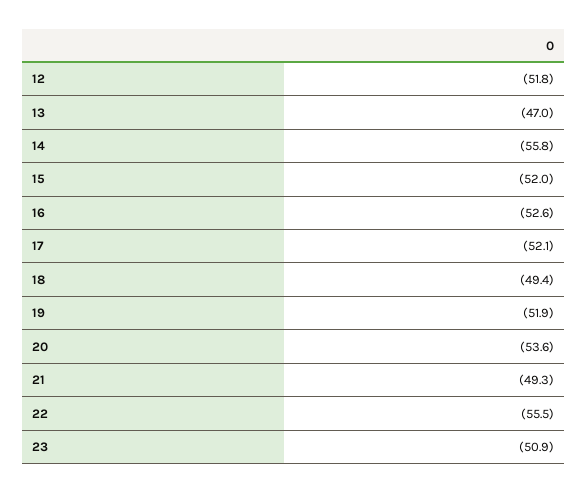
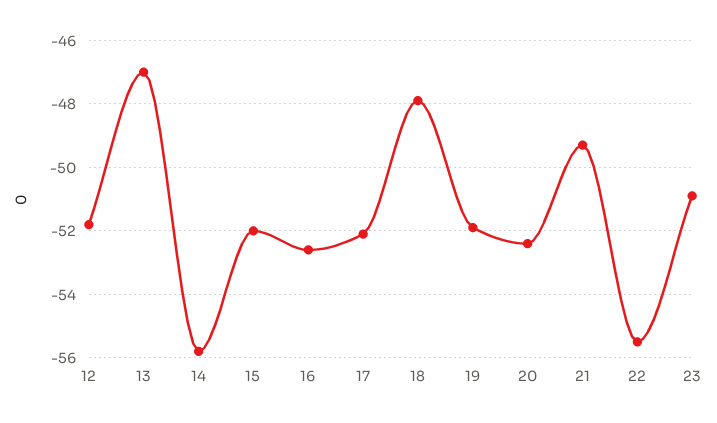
  {
    "12": -51.8,
    "13": -47,
    "14": -55.8,
    "15": -52,
    "16": -52.6,
    "17": -52.1,
-   "18": -49.4,
+   "18": -48,
    "19": -51.9,
-   "20": -53.6,
+   "20": -52.5,
    "21": -49.3,
    "22": -55.5,
    "23": -50.9
  }

